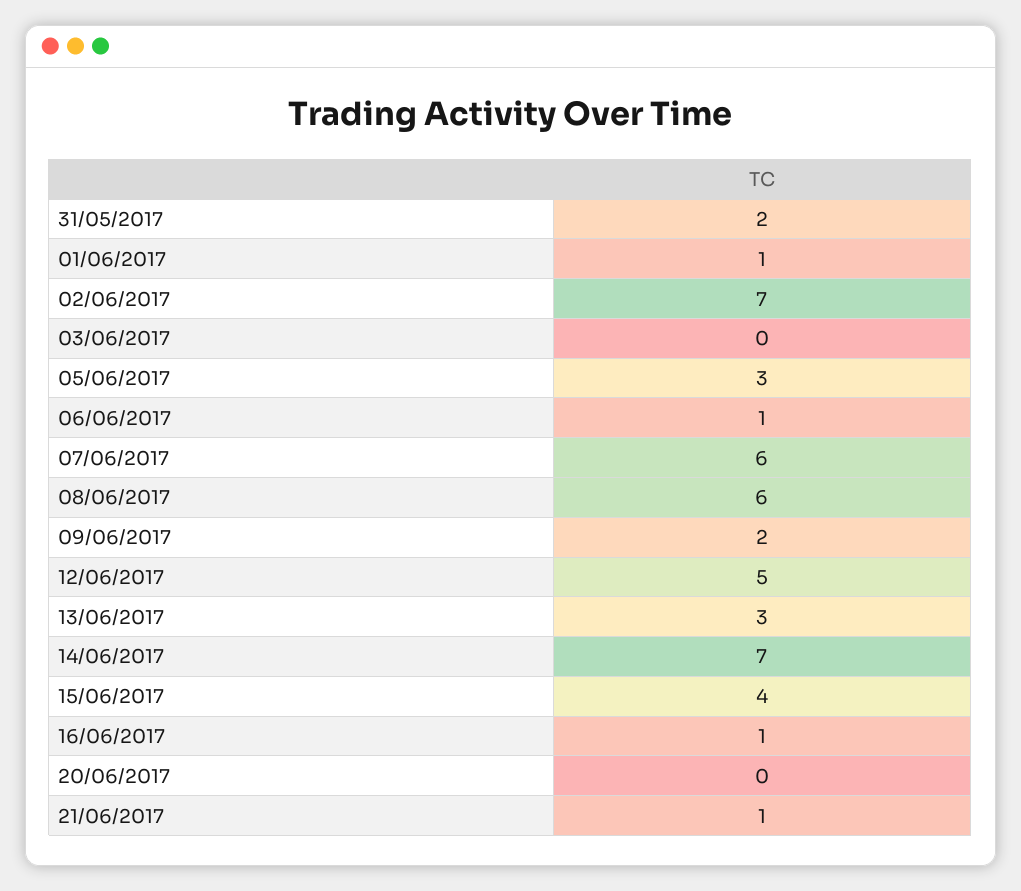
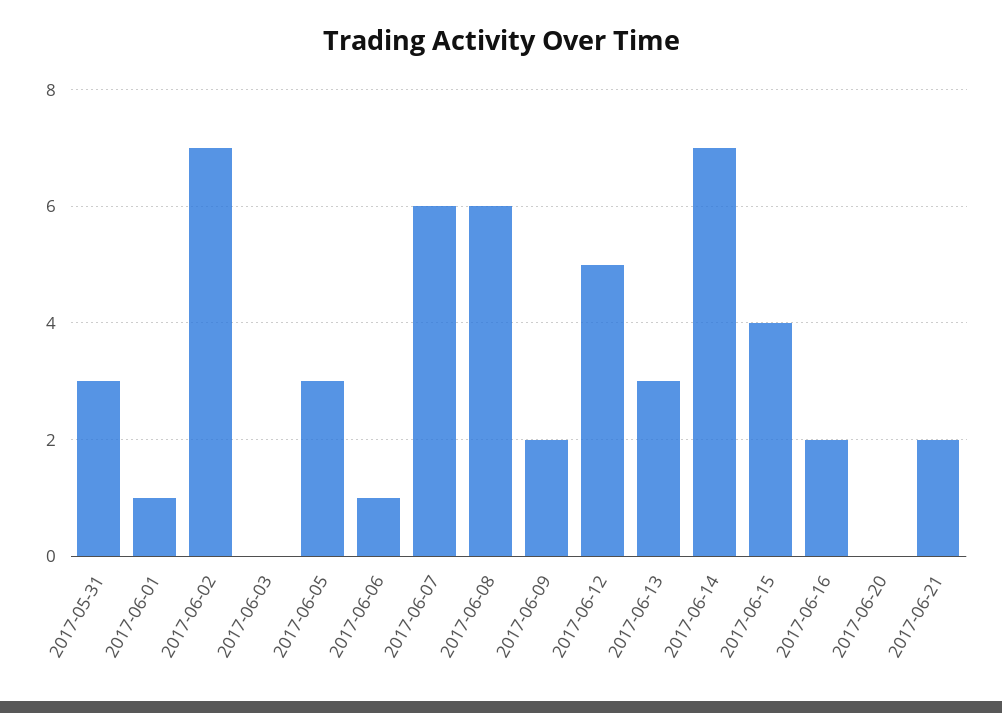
  {
-   "31/05/2017": 2,
+   "31/05/2017": 3,
    "01/06/2017": 1,
    "02/06/2017": 7,
    "03/06/2017": 0,
    "05/06/2017": 3,
    "06/06/2017": 1,
    "07/06/2017": 6,
    "08/06/2017": 6,
    "09/06/2017": 2,
    "12/06/2017": 5,
    "13/06/2017": 3,
    "14/06/2017": 7,
    "15/06/2017": 4,
-   "16/06/2017": 1,
+   "16/06/2017": 2,
    "20/06/2017": 0,
-   "21/06/2017": 1
+   "21/06/2017": 2
  }

